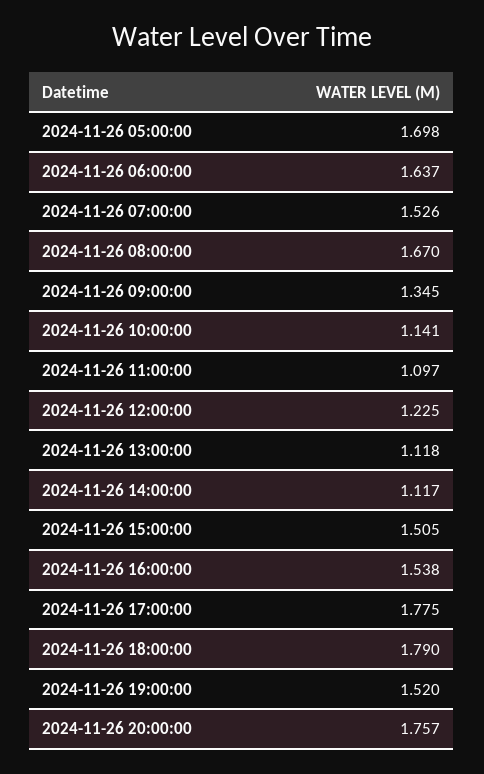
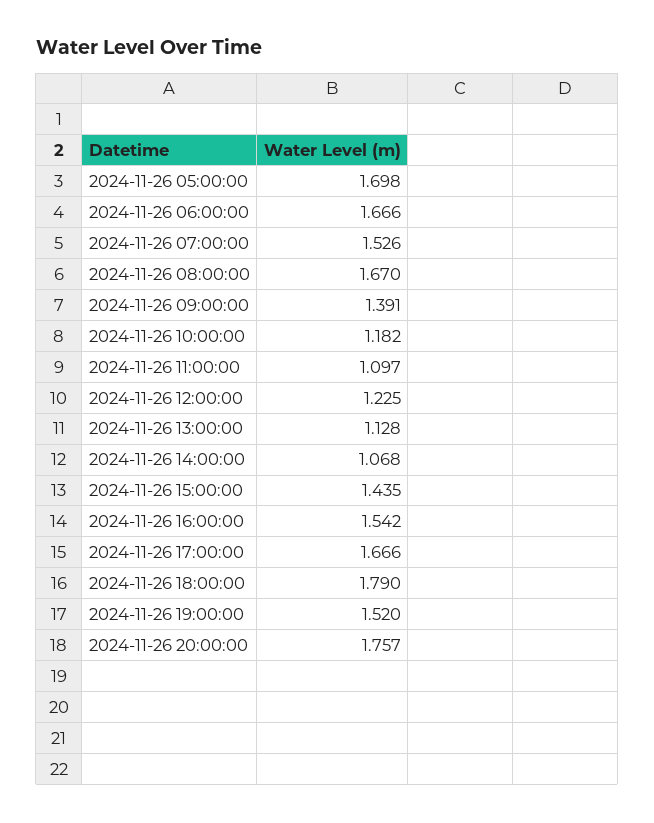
  {
    "2024-11-26 05:00:00": 1.698,
-   "2024-11-26 06:00:00": 1.637,
+   "2024-11-26 06:00:00": 1.666,
    "2024-11-26 07:00:00": 1.526,
    "2024-11-26 08:00:00": 1.67,
-   "2024-11-26 09:00:00": 1.345,
+   "2024-11-26 09:00:00": 1.391,
-   "2024-11-26 10:00:00": 1.141,
+   "2024-11-26 10:00:00": 1.182,
    "2024-11-26 11:00:00": 1.097,
    "2024-11-26 12:00:00": 1.225,
-   "2024-11-26 13:00:00": 1.118,
+   "2024-11-26 13:00:00": 1.128,
-   "2024-11-26 14:00:00": 1.117,
+   "2024-11-26 14:00:00": 1.068,
-   "2024-11-26 15:00:00": 1.505,
+   "2024-11-26 15:00:00": 1.435,
-   "2024-11-26 16:00:00": 1.538,
+   "2024-11-26 16:00:00": 1.542,
-   "2024-11-26 17:00:00": 1.775,
+   "2024-11-26 17:00:00": 1.666,
    "2024-11-26 18:00:00": 1.79,
    "2024-11-26 19:00:00": 1.52,
    "2024-11-26 20:00:00": 1.757
  }

